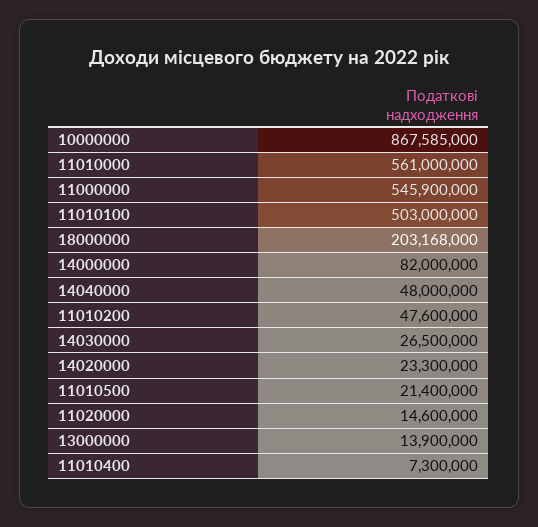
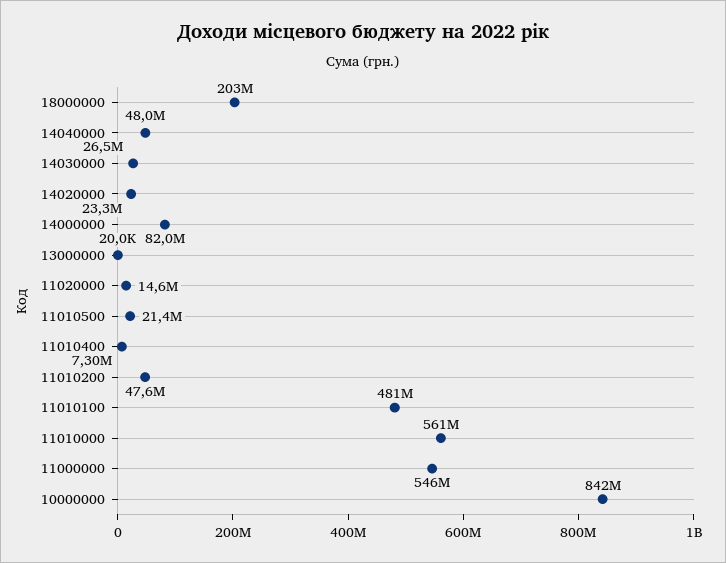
  {
-   "10000000": 867585000,
+   "10000000": 842000000,
    "11010000": 561000000,
    "11000000": 545900000,
-   "11010100": 503000000,
+   "11010100": 481000000,
    "18000000": 203168000,
    "14000000": 82000000,
    "14040000": 48000000,
    "11010200": 47600000,
    "14030000": 26500000,
    "14020000": 23300000,
    "11010500": 21400000,
    "11020000": 14600000,
-   "13000000": 13900000,
+   "13000000": 20000,
    "11010400": 7300000
  }

